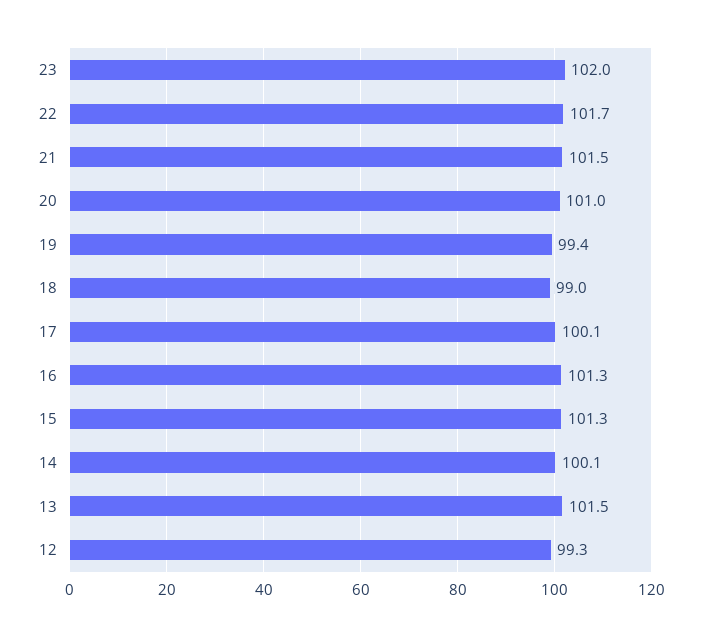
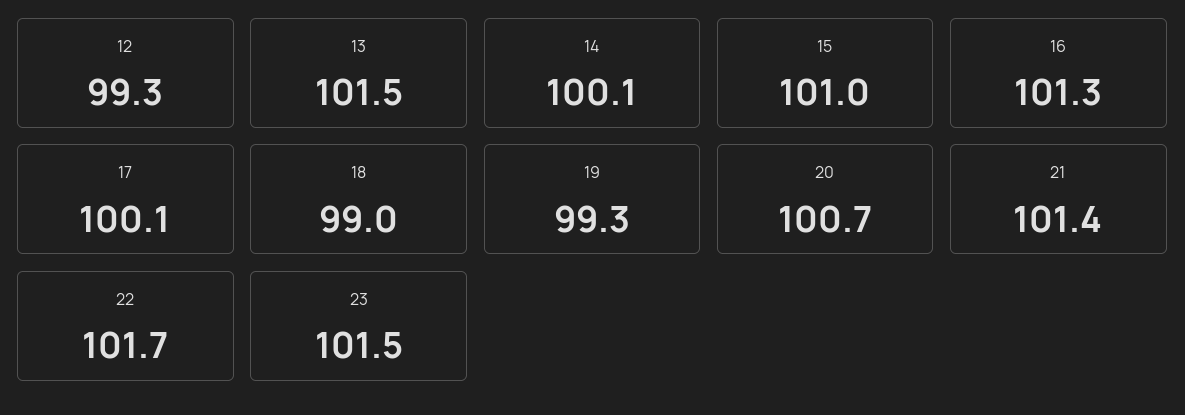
  {
-   "23": 102,
+   "23": 101.5,
    "22": 101.7,
-   "21": 101.5,
+   "21": 101.4,
-   "20": 101,
+   "20": 100.7,
-   "19": 99.4,
+   "19": 99.3,
    "18": 99,
    "17": 100.1,
    "16": 101.3,
-   "15": 101.3,
+   "15": 101,
    "14": 100.1,
    "13": 101.5,
    "12": 99.3
  }

